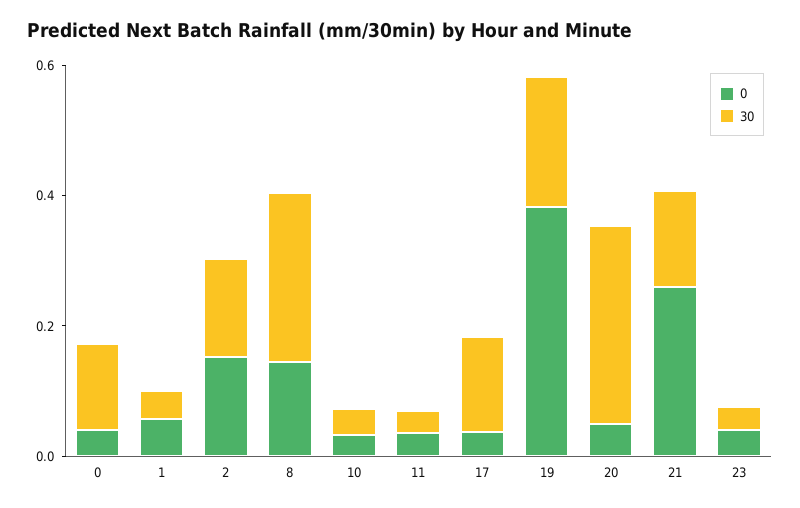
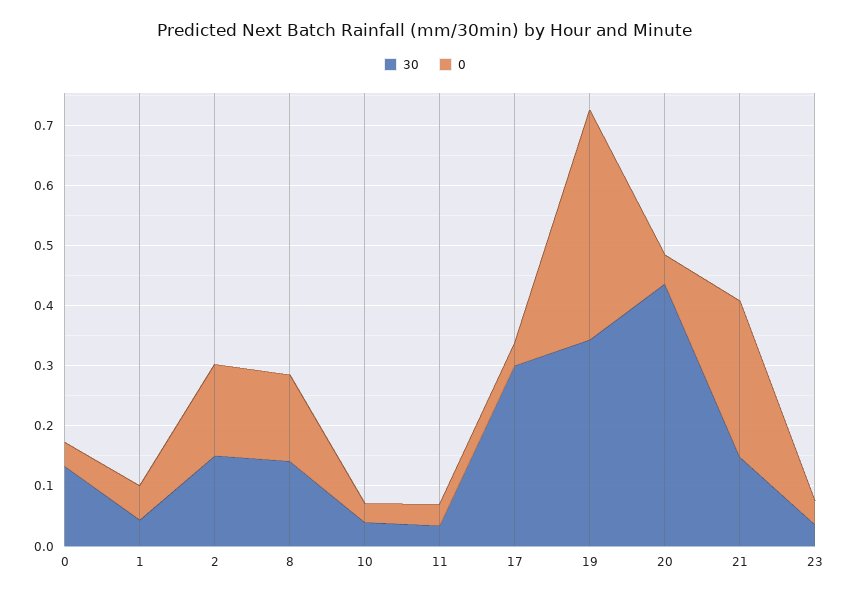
  {
    "0": {
      "0": 0.04,
      "1": 0.06,
      "2": 0.16,
      "8": 0.14,
      "10": 0.04,
      "11": 0.04,
      "17": 0.04,
      "19": 0.38,
      "20": 0.04,
      "21": 0.26,
      "23": 0.04
    },
    "30": {
      "0": 0.14,
      "1": 0.04,
      "2": 0.16,
-     "8": 0.25,
+     "8": 0.14,
      "10": 0.04,
      "11": 0.04,
-     "17": 0.15,
+     "17": 0.3,
-     "19": 0.2,
+     "19": 0.34,
-     "20": 0.3,
+     "20": 0.44,
      "21": 0.14,
      "23": 0.04
    }
  }

